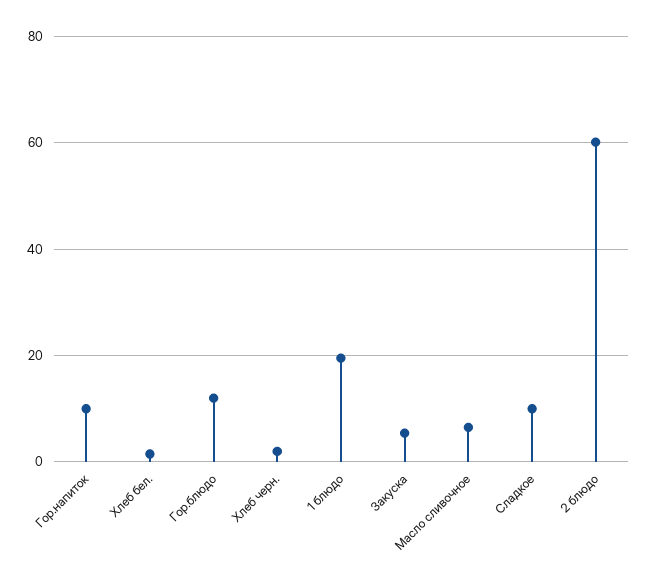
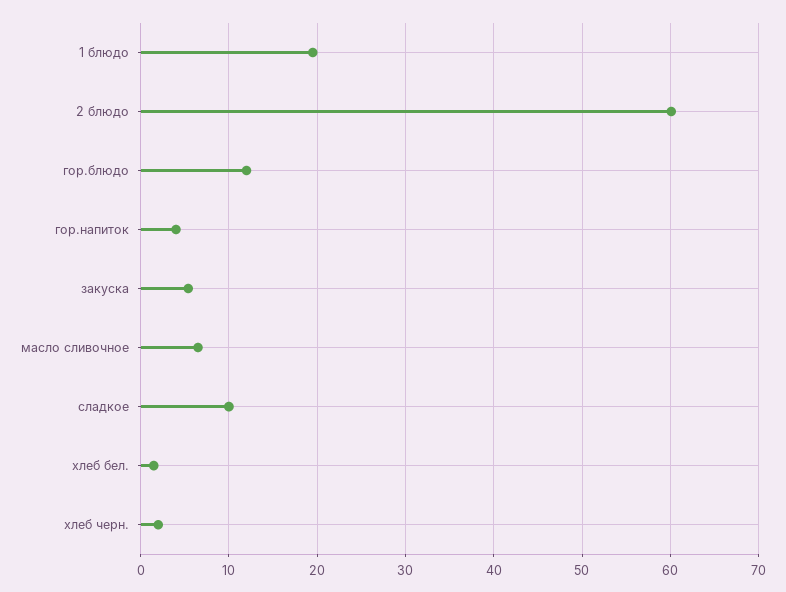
  {
-   "Гор.напиток": 10,
+   "Гор.напиток": 4,
    "Хлеб бел.": 2,
    "Гор.блюдо": 12,
    "Хлеб черн.": 2,
    "1 блюдо": 20,
    "Закуска": 5,
    "Масло сливочное": 7,
    "Сладкое": 10,
    "2 блюдо": 60
  }

